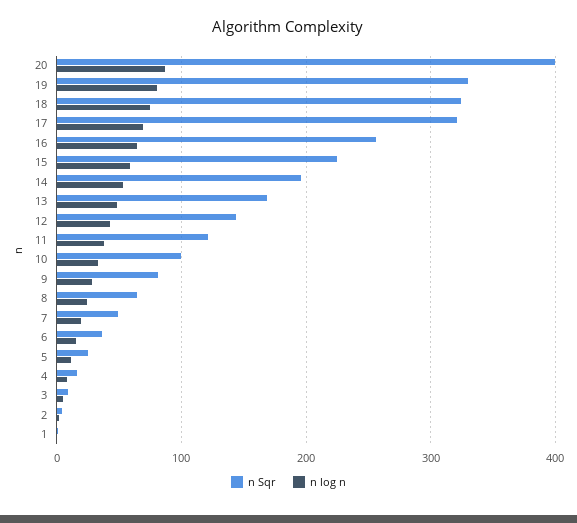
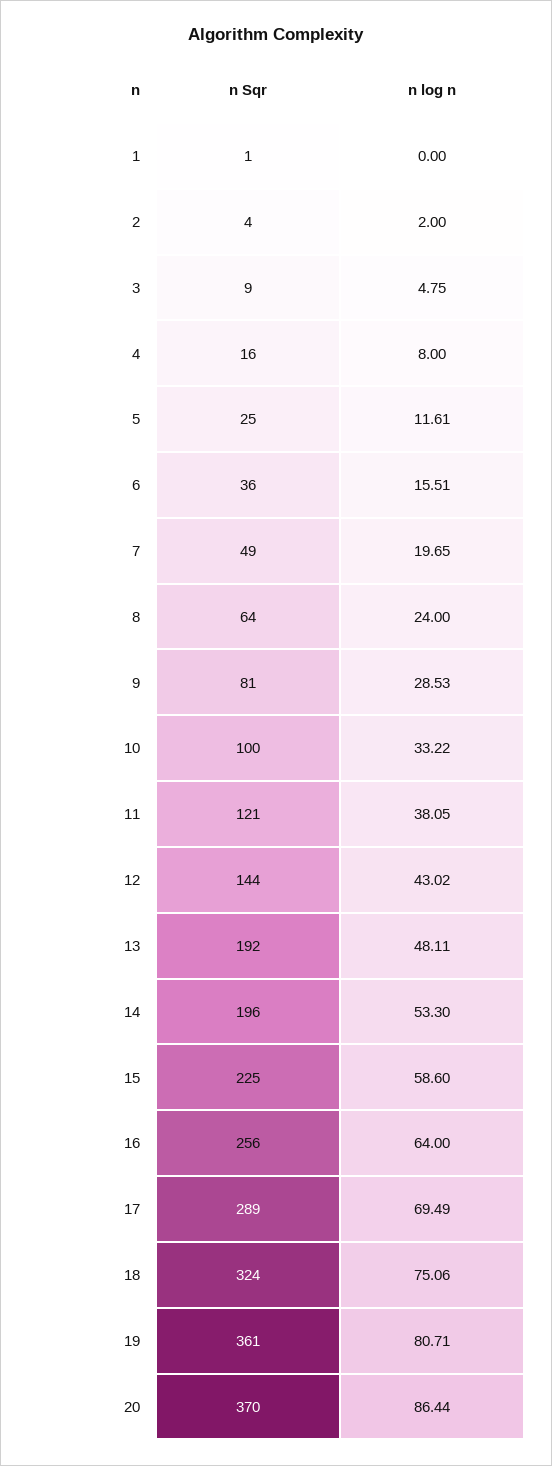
  {
    "n Sqr": {
-     "20": 400,
+     "20": 370,
-     "19": 330,
+     "19": 361,
      "18": 324,
-     "17": 320,
+     "17": 289,
      "16": 256,
      "15": 225,
      "14": 196,
-     "13": 170,
+     "13": 192,
      "12": 144,
      "11": 121,
      "10": 100,
      "9": 81,
      "8": 64,
      "7": 49,
      "6": 36,
      "5": 25,
      "4": 16,
      "3": 9,
      "2": 4,
      "1": 1
    },
    "n log n": {
      "20": 86.44,
      "19": 80.71,
      "18": 75.06,
      "17": 69.49,
      "16": 64,
      "15": 58.6,
      "14": 53.3,
      "13": 48.11,
      "12": 43.02,
      "11": 38.05,
      "10": 33.22,
      "9": 28.53,
      "8": 24,
      "7": 19.65,
      "6": 15.51,
      "5": 11.61,
      "4": 8,
      "3": 4.75,
      "2": 2,
      "1": 0
    }
  }

